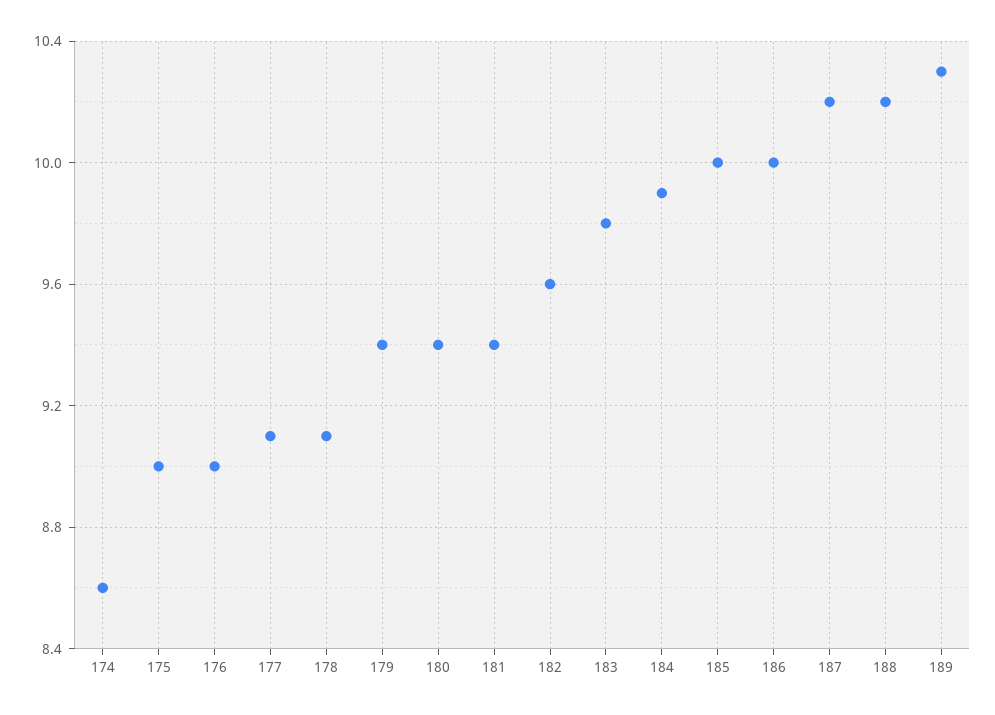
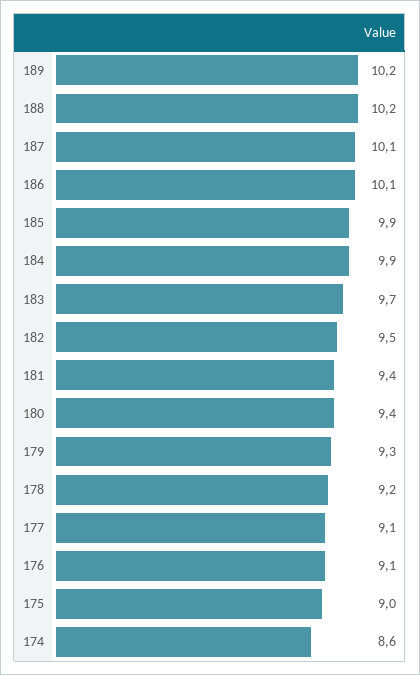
  {
    "174": 8.6,
    "175": 9,
-   "176": 9,
+   "176": 9.1,
    "177": 9.1,
-   "178": 9.1,
+   "178": 9.2,
-   "179": 9.4,
+   "179": 9.3,
    "180": 9.4,
    "181": 9.4,
-   "182": 9.6,
+   "182": 9.5,
-   "183": 9.8,
+   "183": 9.7,
    "184": 9.9,
-   "185": 10,
+   "185": 9.9,
-   "186": 10,
+   "186": 10.1,
-   "187": 10.2,
+   "187": 10.1,
    "188": 10.2,
-   "189": 10.3
+   "189": 10.2
  }

